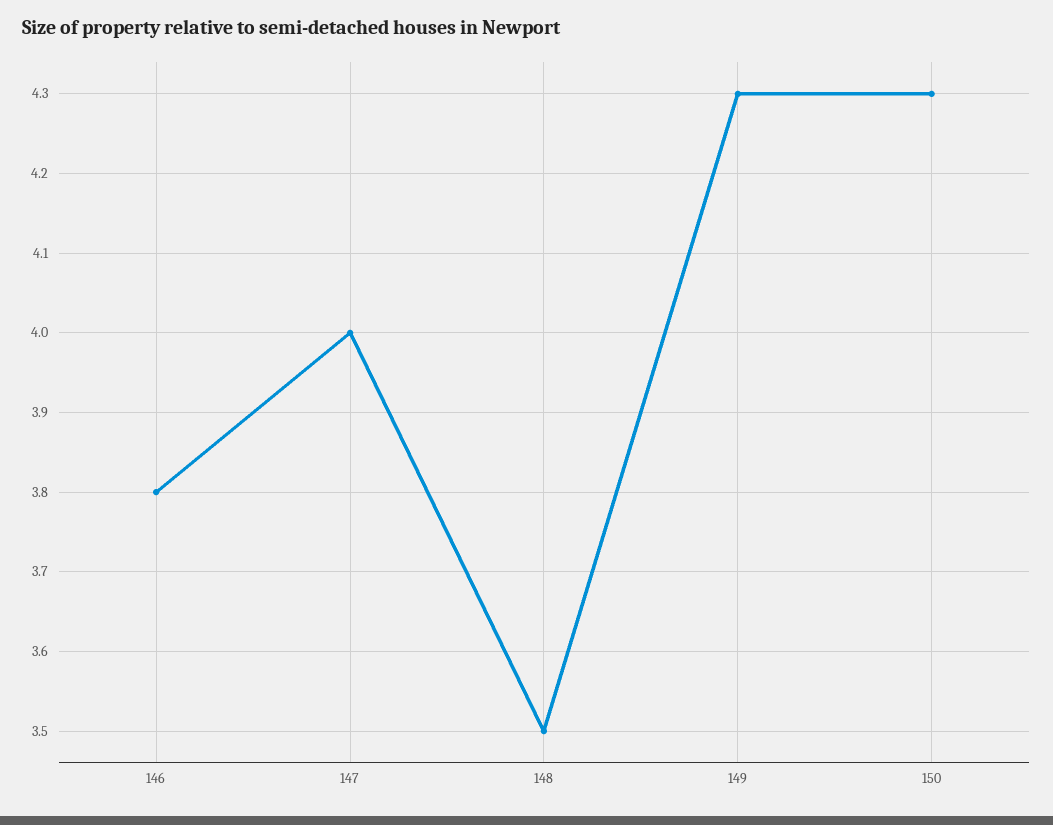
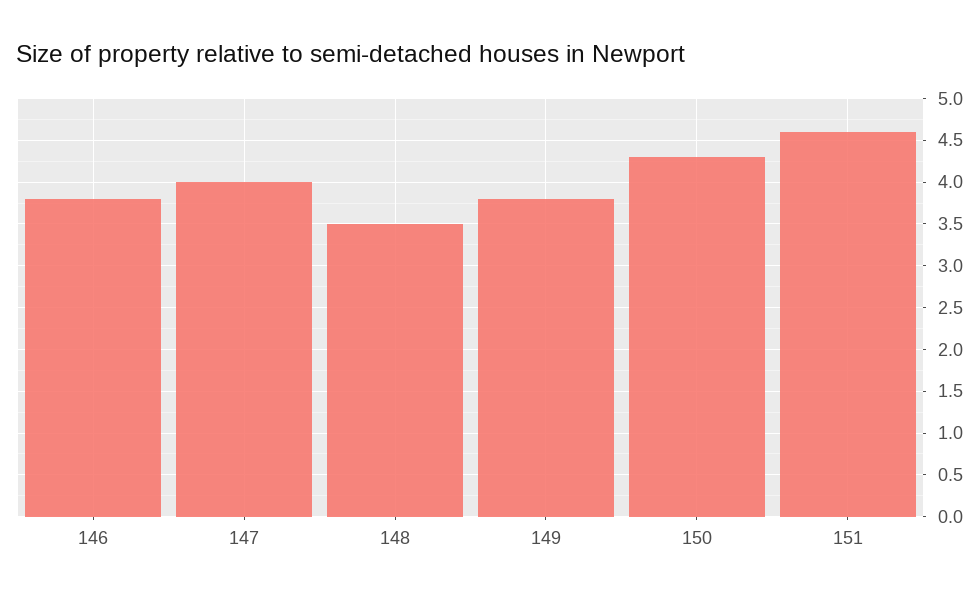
  {
    "146": 3.8,
    "147": 4,
    "148": 3.5,
-   "149": 4.3,
+   "149": 3.8,
-   "150": 4.3
+   "150": 4.3,
+   "151": 4.6
  }

